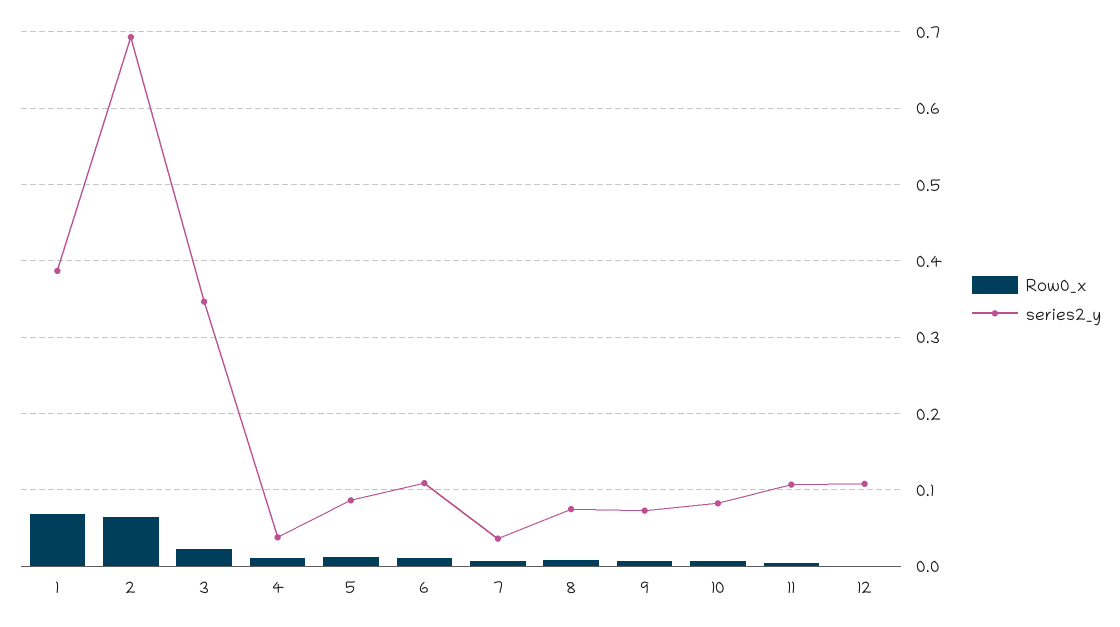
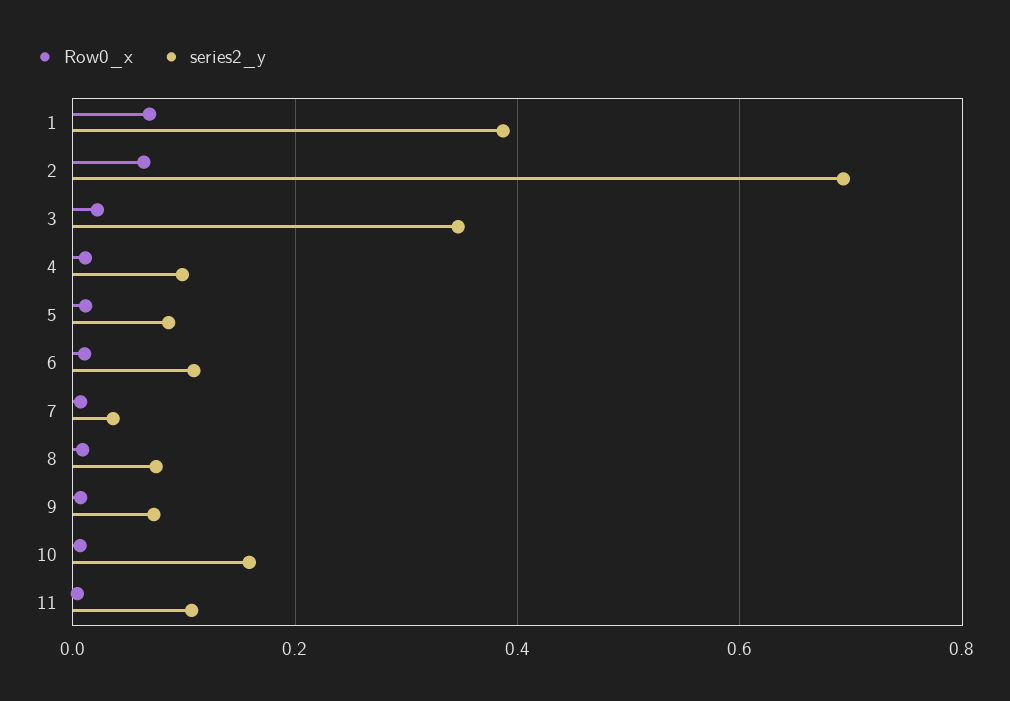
  {
    "Row0_x": {
      "1": 0.07,
      "2": 0.06,
      "3": 0.02,
      "4": 0.01,
      "5": 0.01,
      "6": 0.01,
      "7": 0.01,
      "8": 0.01,
      "9": 0.01,
      "10": 0.01,
-     "11": 0,
+     "11": 0
-     "12": 0
    },
    "series2_y": {
      "1": 0.39,
      "2": 0.69,
      "3": 0.35,
-     "4": 0.04,
+     "4": 0.1,
      "5": 0.09,
      "6": 0.11,
      "7": 0.04,
      "8": 0.07,
      "9": 0.07,
-     "10": 0.08,
+     "10": 0.16,
-     "11": 0.11,
+     "11": 0.11
-     "12": 0.11
    }
  }

